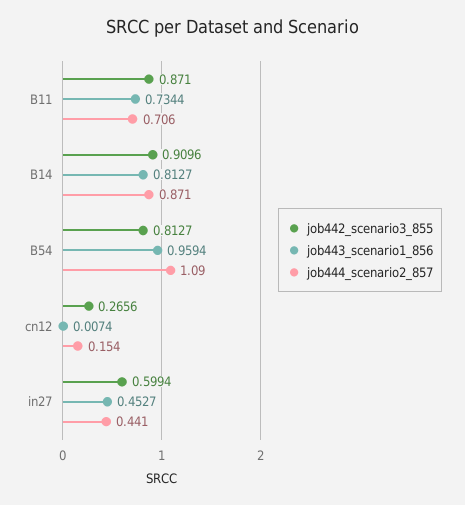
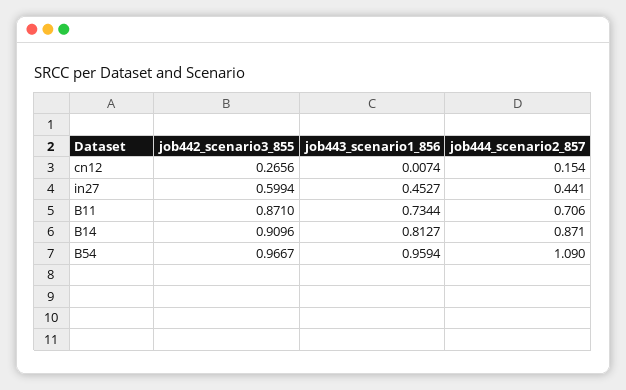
  {
    "job442_scenario3_855": {
      "B11": 0.871,
      "B14": 0.9096,
-     "B54": 0.8127,
+     "B54": 0.9667,
      "cn12": 0.2656,
      "in27": 0.5994
    },
    "job443_scenario1_856": {
      "B11": 0.7344,
      "B14": 0.8127,
      "B54": 0.9594,
      "cn12": 0.0074,
      "in27": 0.4527
    },
    "job444_scenario2_857": {
      "B11": 0.706,
      "B14": 0.871,
      "B54": 1.09,
      "cn12": 0.154,
      "in27": 0.441
    }
  }

